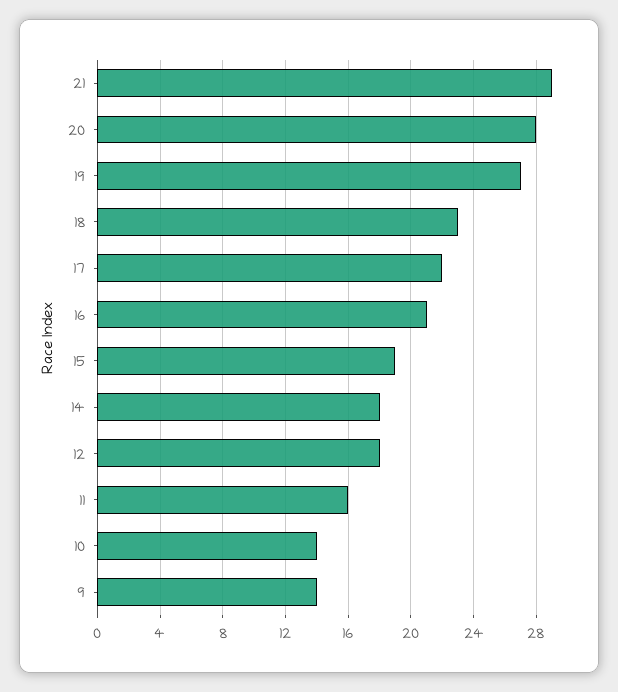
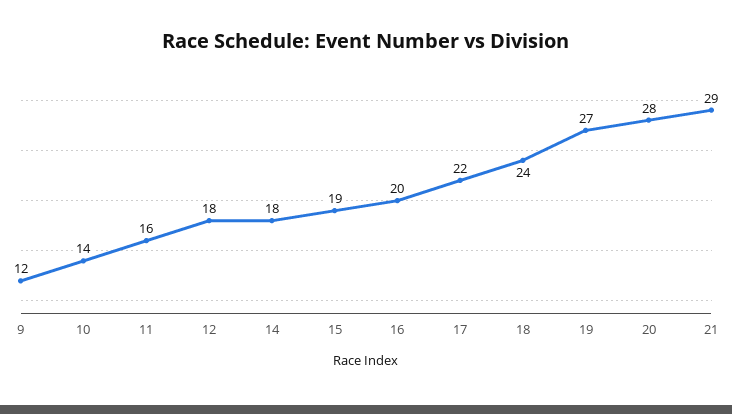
  {
    "21": 29,
    "20": 28,
    "19": 27,
-   "18": 23,
+   "18": 24,
    "17": 22,
-   "16": 21,
+   "16": 20,
    "15": 19,
    "14": 18,
    "12": 18,
    "11": 16,
    "10": 14,
-   "9": 14
+   "9": 12
  }

